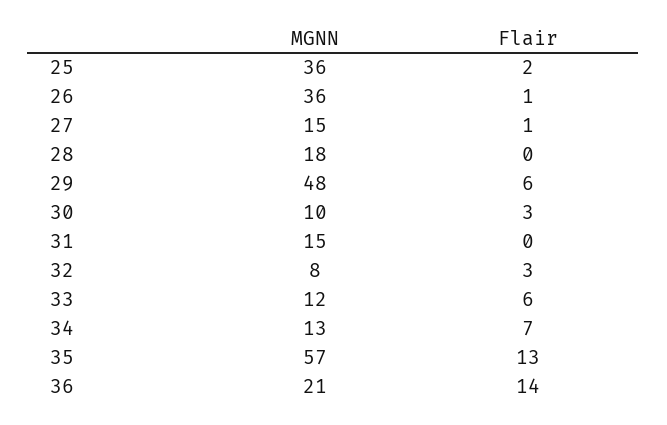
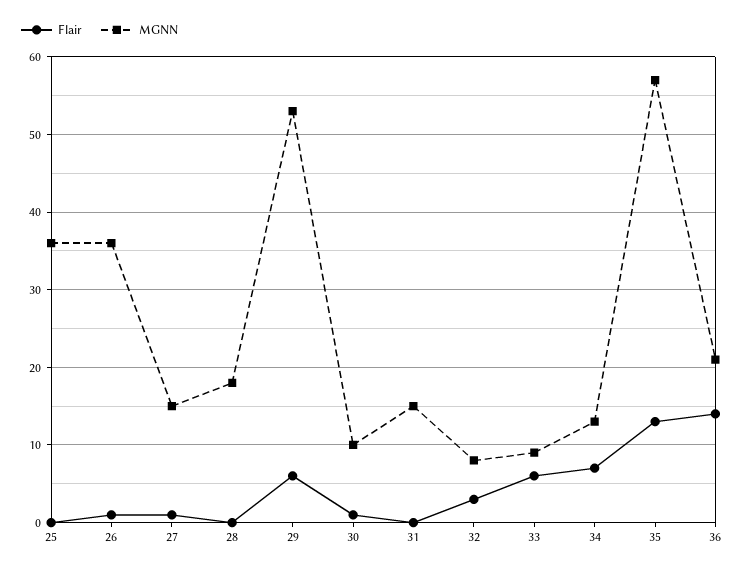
  {
    "MGNN": {
      "25": 36,
      "26": 36,
      "27": 15,
      "28": 18,
-     "29": 48,
+     "29": 53,
      "30": 10,
      "31": 15,
      "32": 8,
-     "33": 12,
+     "33": 9,
      "34": 13,
      "35": 57,
      "36": 21
    },
    "Flair": {
-     "25": 2,
+     "25": 0,
      "26": 1,
      "27": 1,
      "28": 0,
      "29": 6,
-     "30": 3,
+     "30": 1,
      "31": 0,
      "32": 3,
      "33": 6,
      "34": 7,
      "35": 13,
      "36": 14
    }
  }

